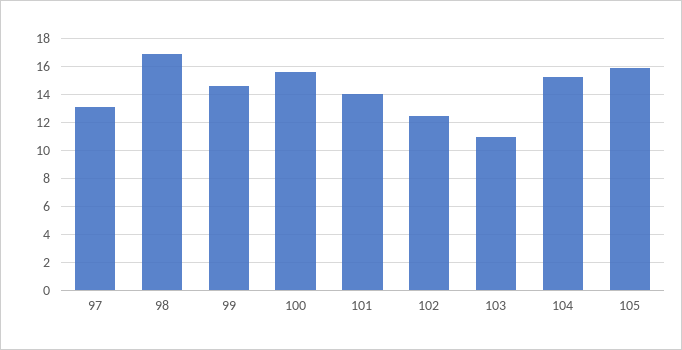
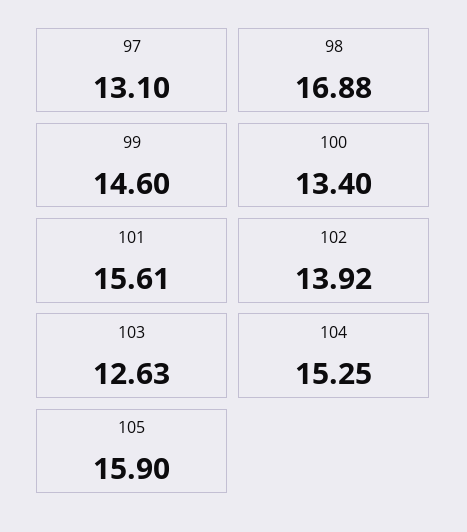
  {
    "97": 13.1,
    "98": 16.88,
    "99": 14.6,
-   "100": 15.5,
+   "100": 13.4,
-   "101": 14,
+   "101": 15.61,
-   "102": 12.5,
+   "102": 13.92,
-   "103": 11,
+   "103": 12.63,
    "104": 15.25,
    "105": 15.9
  }

